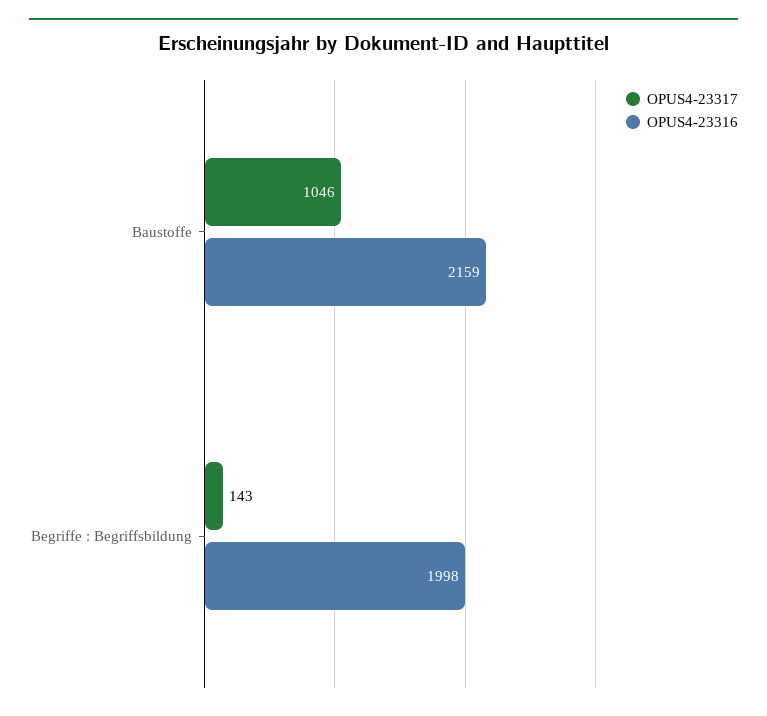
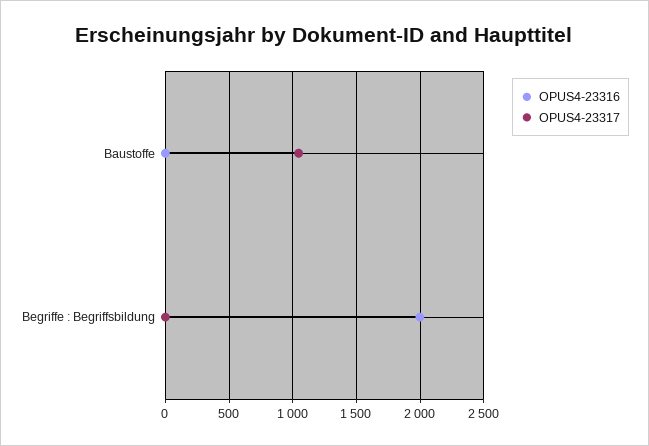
  {
    "OPUS4-23317": {
      "Baustoffe": 1046,
-     "Begriffe : Begriffsbildung": 143
+     "Begriffe : Begriffsbildung": 0
    },
    "OPUS4-23316": {
-     "Baustoffe": 2159,
+     "Baustoffe": 0,
      "Begriffe : Begriffsbildung": 1998
    }
  }

